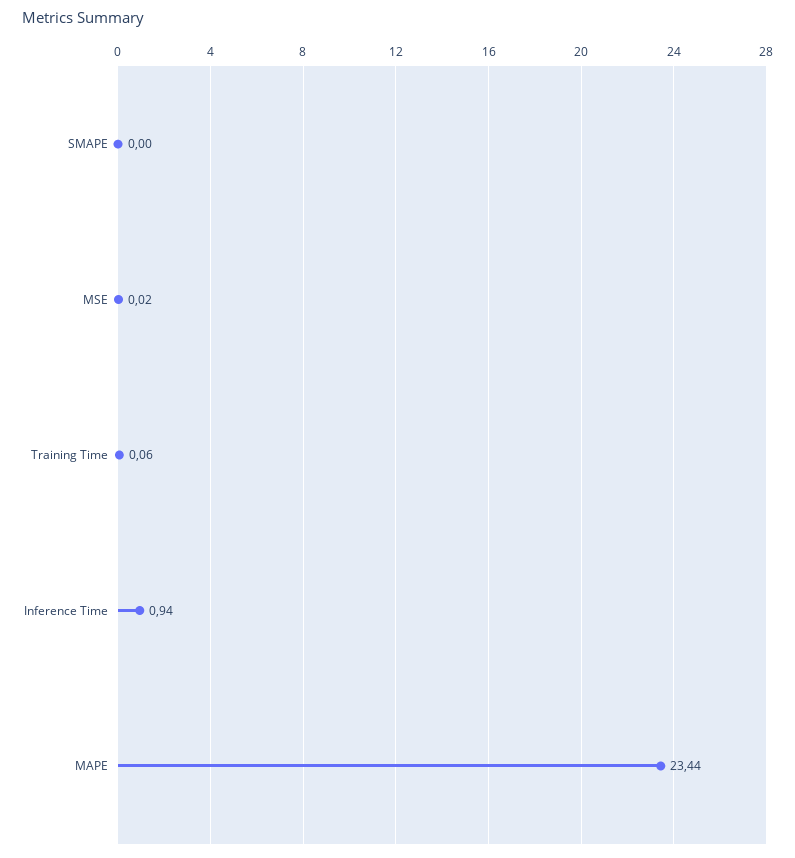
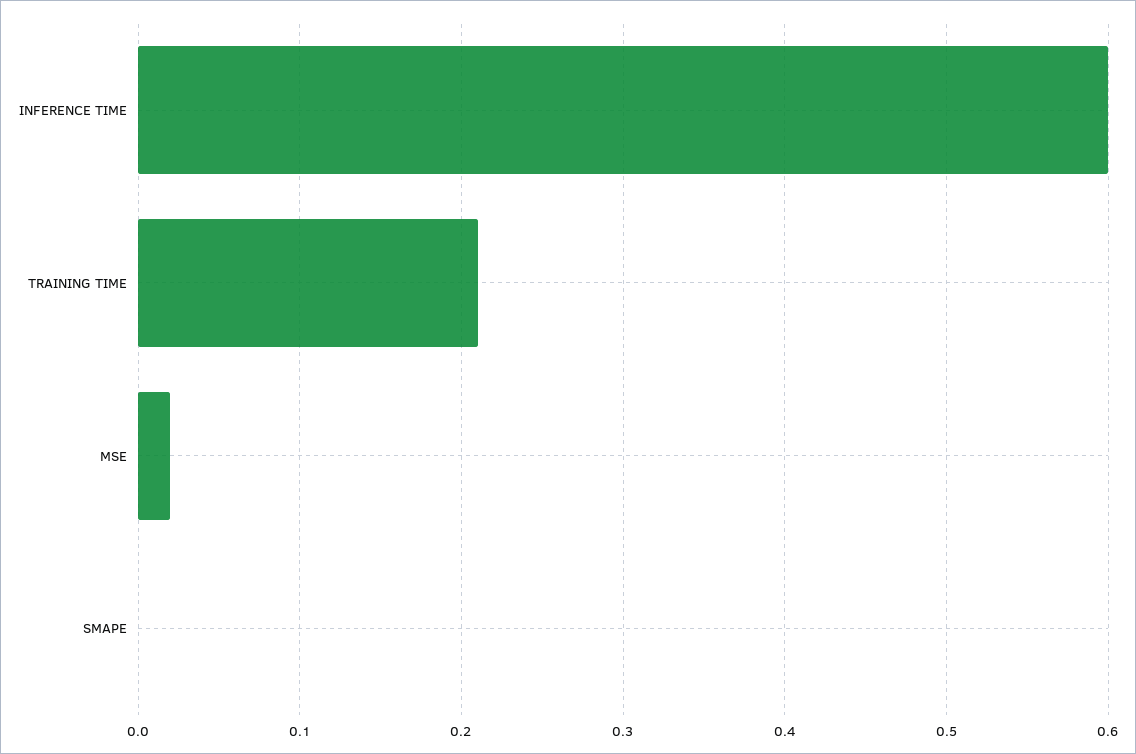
  {
    "SMAPE": 0,
    "MSE": 0.02,
-   "Training Time": 0.06,
+   "Training Time": 0.21,
-   "Inference Time": 0.94,
+   "Inference Time": 0.6
-   "MAPE": 23.44
  }

